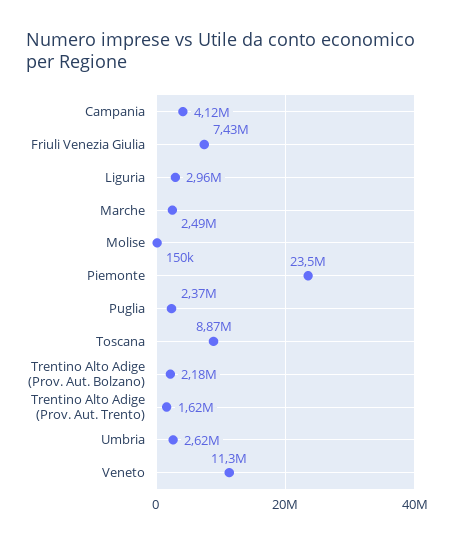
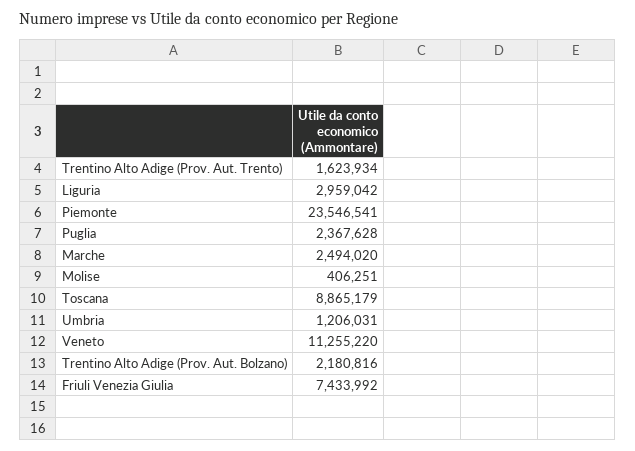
  {
-   "Campania": 4120000,
    "Friuli Venezia Giulia": 7433992,
    "Liguria": 2959042,
    "Marche": 2494020,
-   "Molise": 150000,
+   "Molise": 406251,
    "Piemonte": 23546541,
    "Puglia": 2367628,
    "Toscana": 8865179,
    "Trentino Alto Adige (Prov. Aut. Bolzano)": 2180816,
    "Trentino Alto Adige (Prov. Aut. Trento)": 1623934,
-   "Umbria": 2620000,
+   "Umbria": 1206031,
    "Veneto": 11255220
  }

